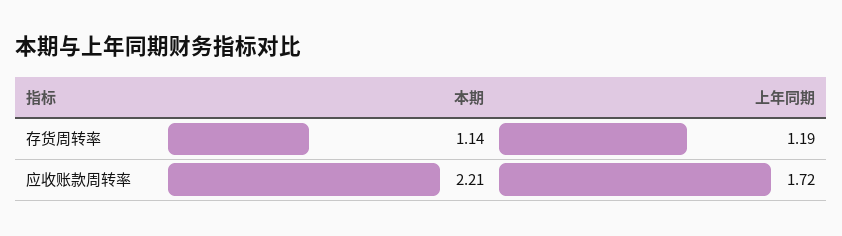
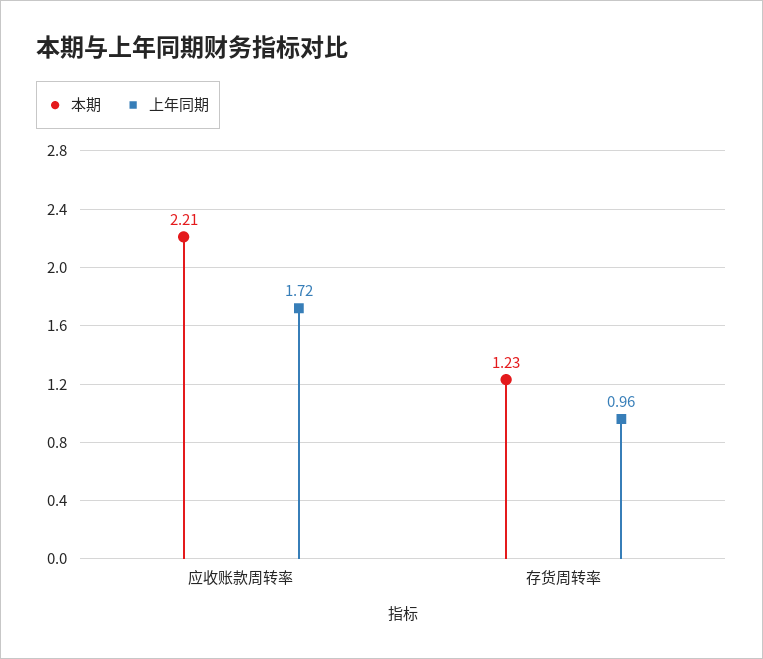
  {
    "本期": {
-     "存货周转率": 1.14,
+     "存货周转率": 1.23,
      "应收账款周转率": 2.21
    },
    "上年同期": {
-     "存货周转率": 1.19,
+     "存货周转率": 0.96,
      "应收账款周转率": 1.72
    }
  }

